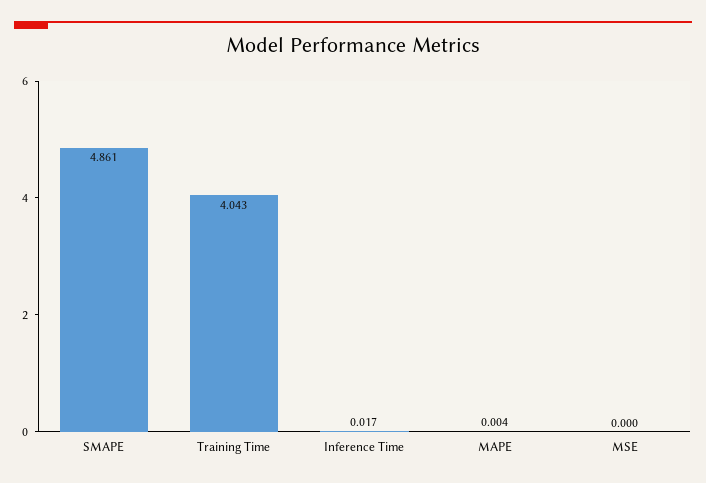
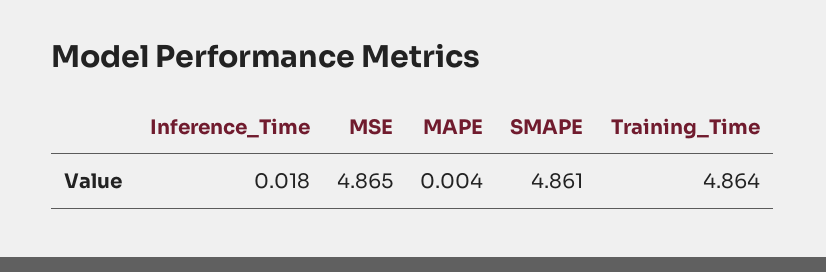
  {
    "SMAPE": 4.861,
-   "Training Time": 4.043,
+   "Training Time": 4.864,
-   "Inference Time": 0.017,
+   "Inference Time": 0.018,
    "MAPE": 0.004,
-   "MSE": 0
+   "MSE": 4.865
  }

